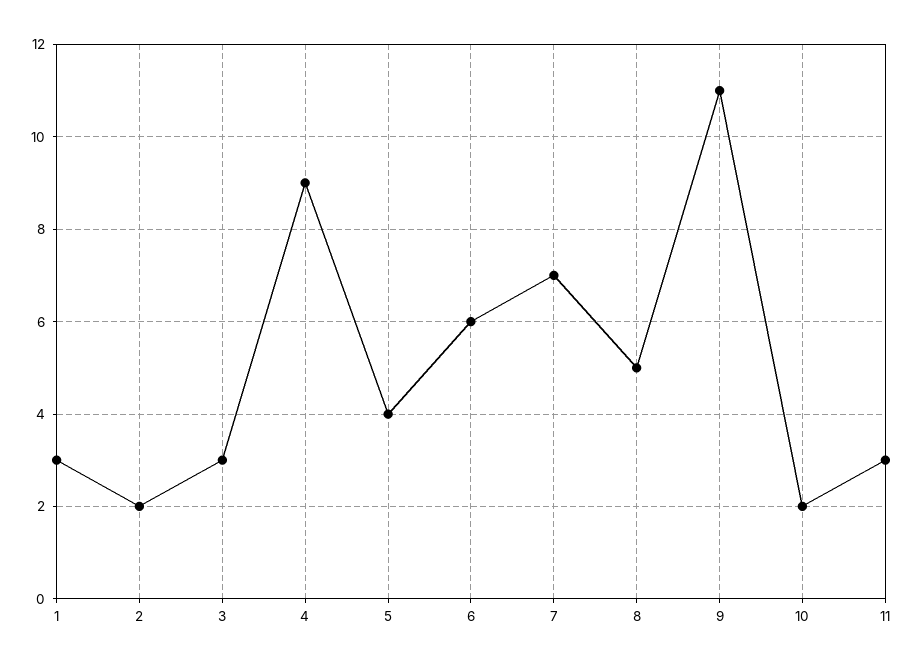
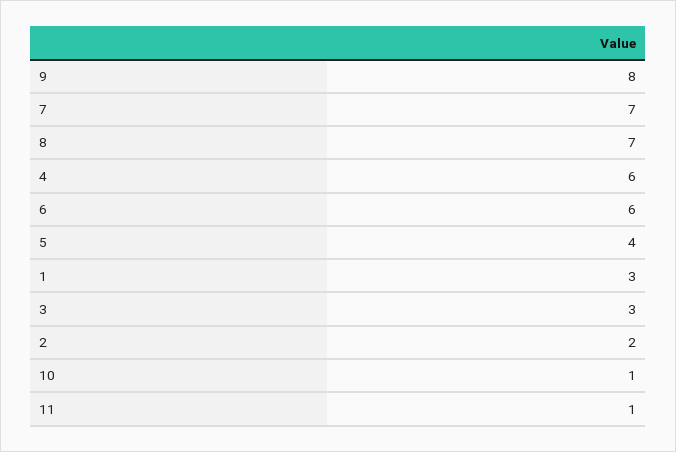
  {
    "1": 3,
    "2": 2,
    "3": 3,
-   "4": 9,
+   "4": 6,
    "5": 4,
    "6": 6,
    "7": 7,
-   "8": 5,
+   "8": 7,
-   "9": 11,
+   "9": 8,
-   "10": 2,
+   "10": 1,
-   "11": 3
+   "11": 1
  }

